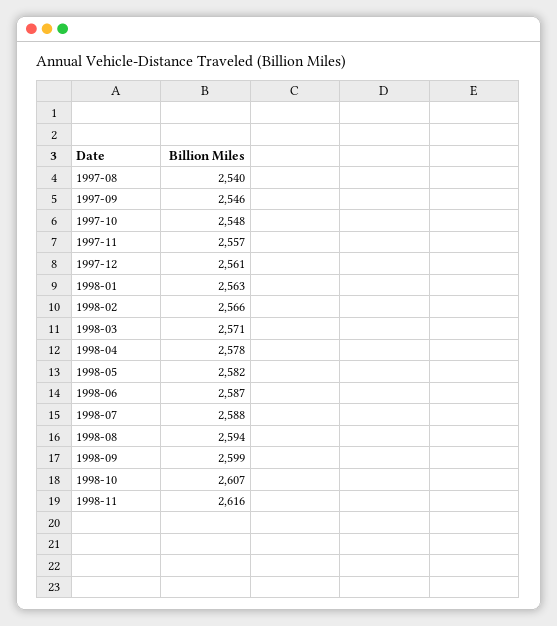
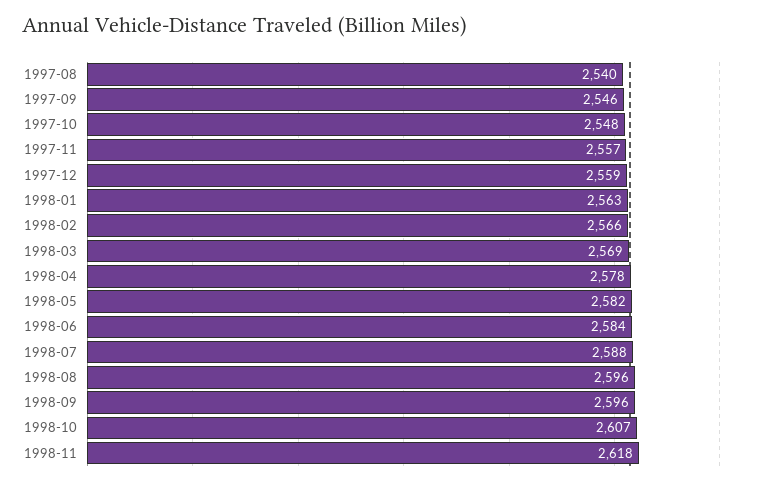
  {
    "1997-08": 2540,
    "1997-09": 2546,
    "1997-10": 2548,
    "1997-11": 2557,
-   "1997-12": 2561,
+   "1997-12": 2559,
    "1998-01": 2563,
    "1998-02": 2566,
-   "1998-03": 2571,
+   "1998-03": 2569,
    "1998-04": 2578,
    "1998-05": 2582,
-   "1998-06": 2587,
+   "1998-06": 2584,
    "1998-07": 2588,
-   "1998-08": 2594,
+   "1998-08": 2596,
-   "1998-09": 2599,
+   "1998-09": 2596,
    "1998-10": 2607,
-   "1998-11": 2616
+   "1998-11": 2618
  }

